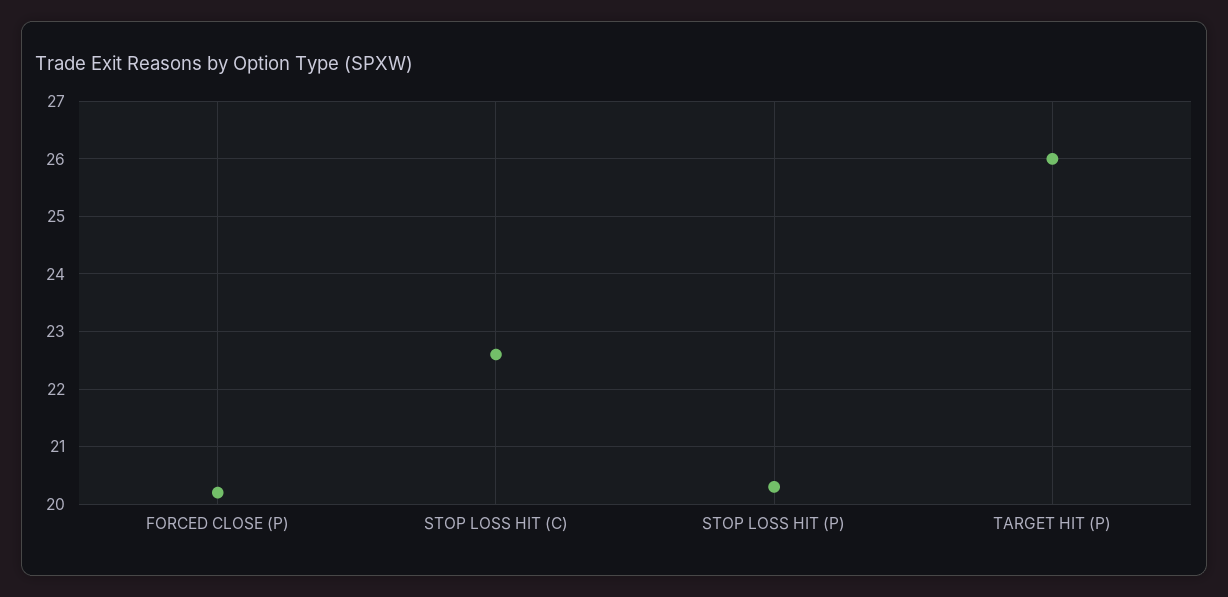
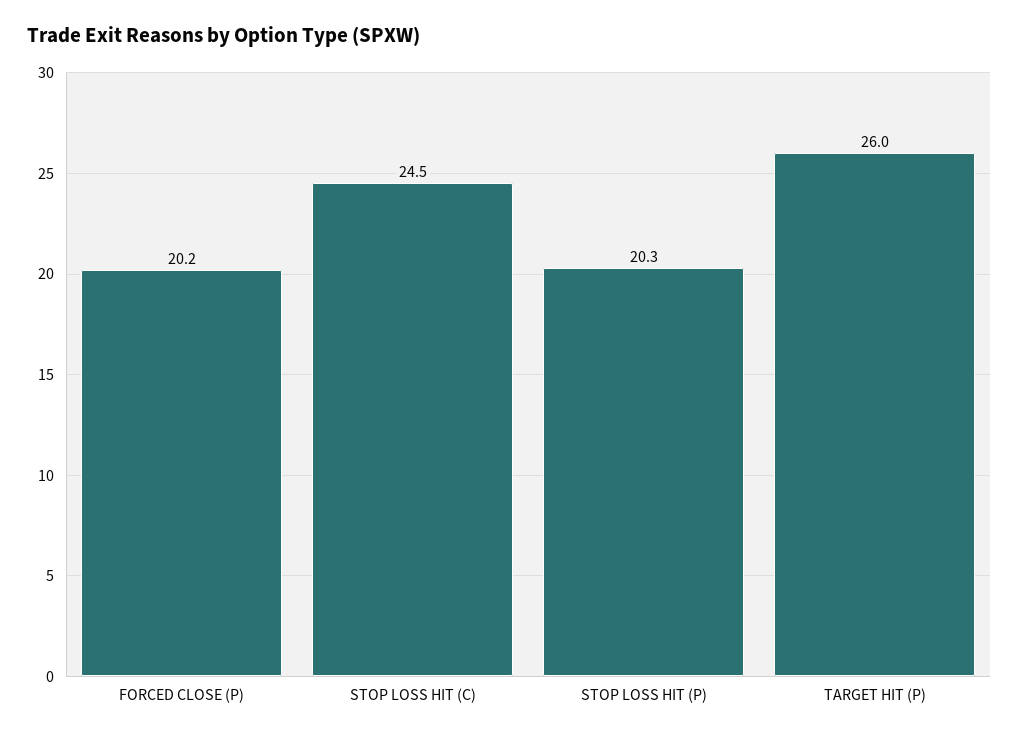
  {
    "FORCED CLOSE (P)": 20.2,
-   "STOP LOSS HIT (C)": 22.5,
+   "STOP LOSS HIT (C)": 24.5,
    "STOP LOSS HIT (P)": 20.3,
    "TARGET HIT (P)": 26
  }

